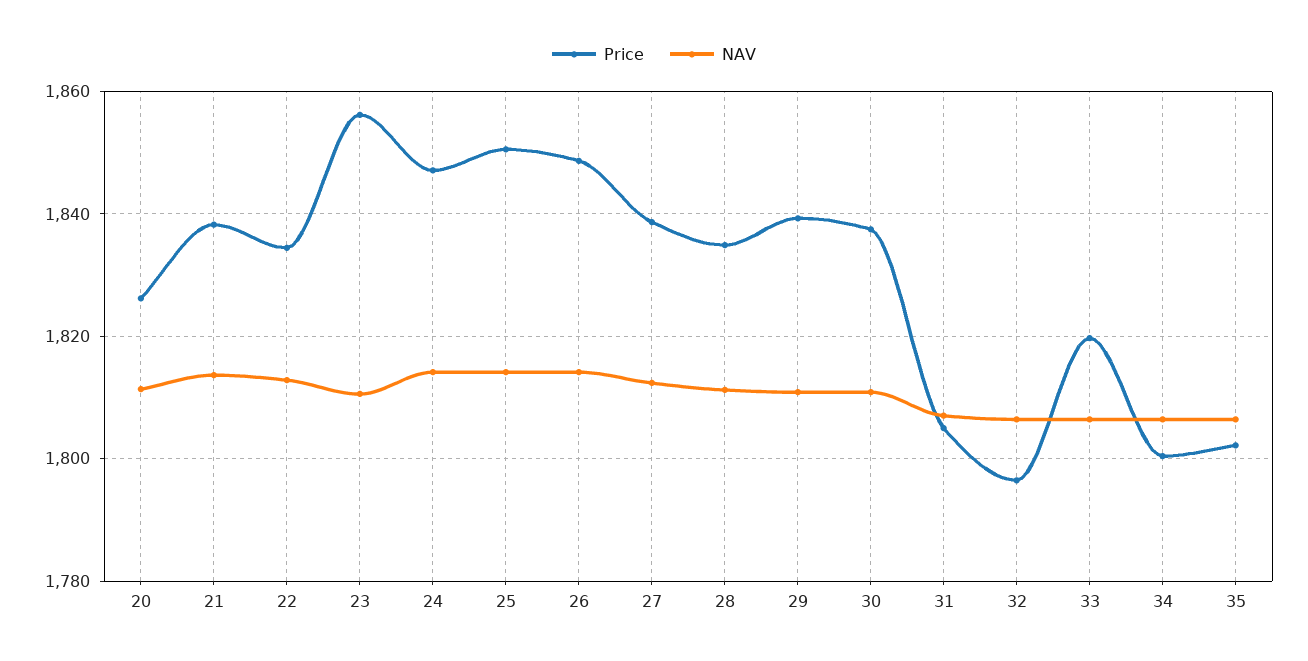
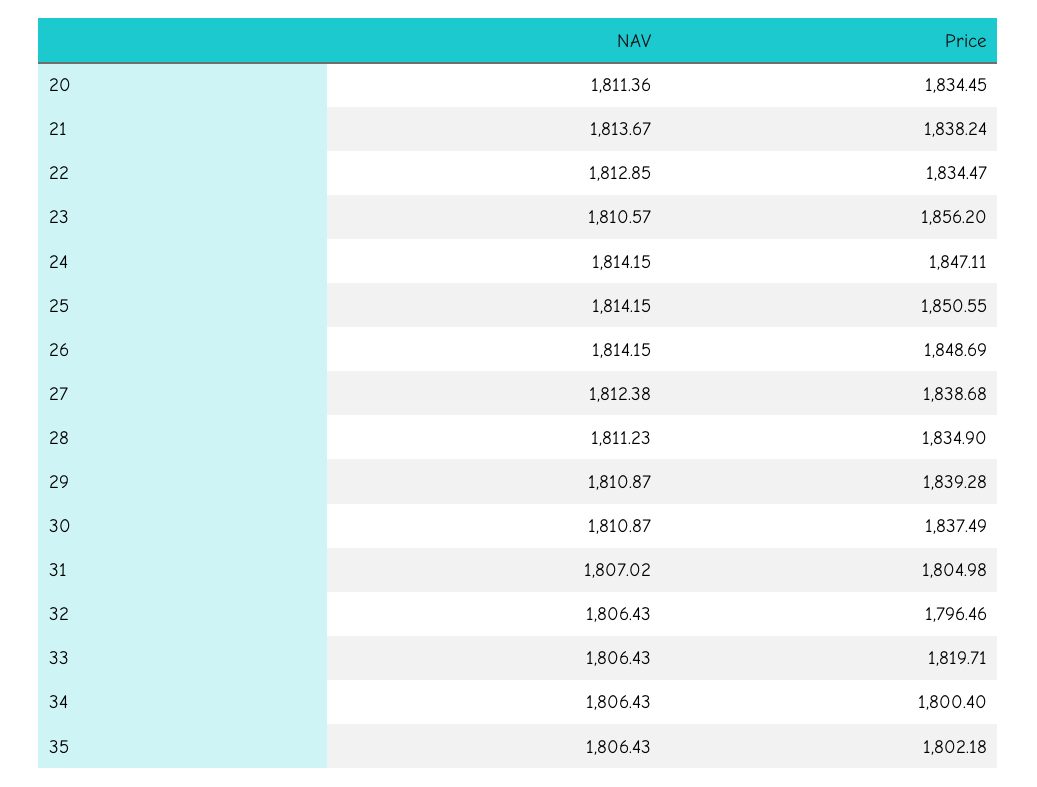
  {
    "Price": {
-     "20": 1826,
+     "20": 1834.45,
      "21": 1838.24,
      "22": 1834.47,
      "23": 1856.2,
      "24": 1847.11,
      "25": 1850.55,
      "26": 1848.69,
      "27": 1838.68,
      "28": 1834.9,
      "29": 1839.28,
      "30": 1837.49,
      "31": 1804.98,
      "32": 1796.46,
      "33": 1819.71,
      "34": 1800.4,
      "35": 1802.18
    },
    "NAV": {
      "20": 1811.36,
      "21": 1813.67,
      "22": 1812.85,
      "23": 1810.57,
      "24": 1814.15,
      "25": 1814.15,
      "26": 1814.15,
      "27": 1812.38,
      "28": 1811.23,
      "29": 1810.87,
      "30": 1810.87,
      "31": 1807.02,
      "32": 1806.43,
      "33": 1806.43,
      "34": 1806.43,
      "35": 1806.43
    }
  }

